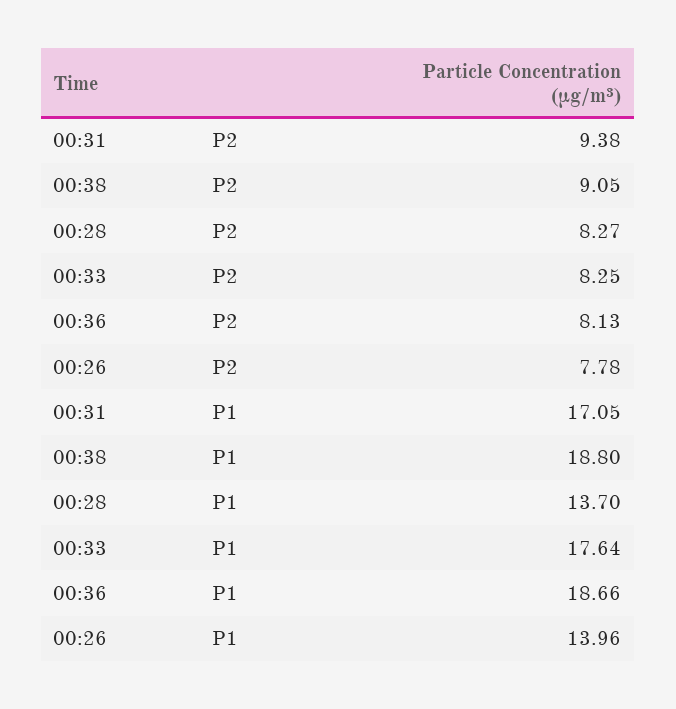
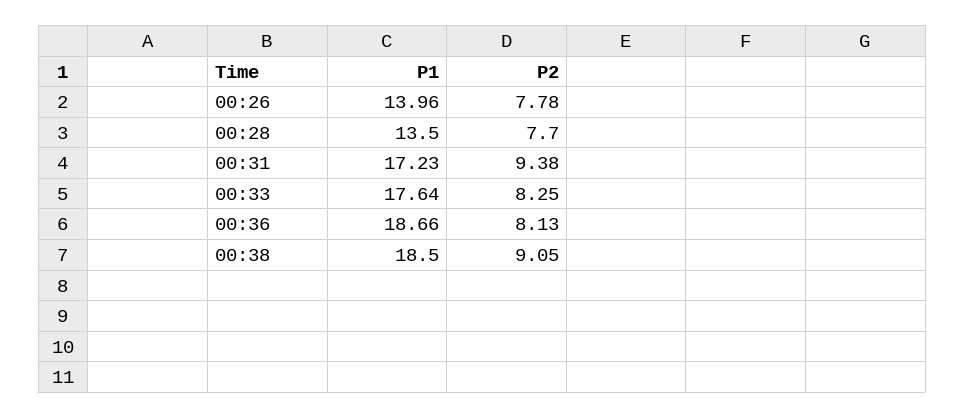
  {
    "00:31": {
      "P2": 9.38,
-     "P1": 17.05
+     "P1": 17.23
    },
    "00:38": {
      "P2": 9.05,
-     "P1": 18.8
+     "P1": 18.5
    },
    "00:28": {
-     "P2": 8.27,
+     "P2": 7.7,
-     "P1": 13.7
+     "P1": 13.5
    },
    "00:33": {
      "P2": 8.25,
      "P1": 17.64
    },
    "00:36": {
      "P2": 8.13,
      "P1": 18.66
    },
    "00:26": {
      "P2": 7.78,
      "P1": 13.96
    }
  }

